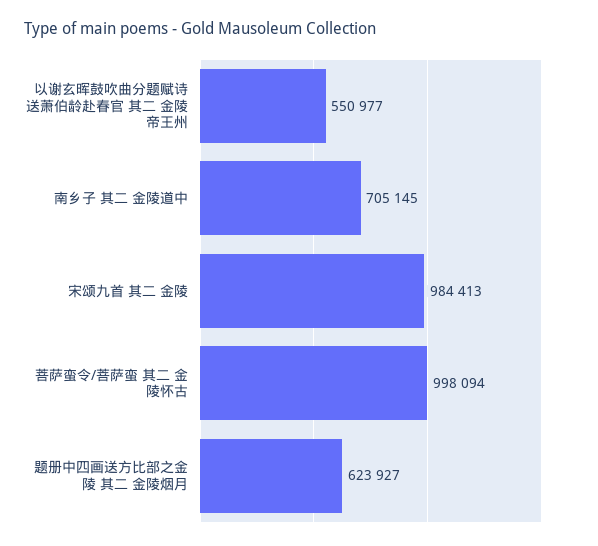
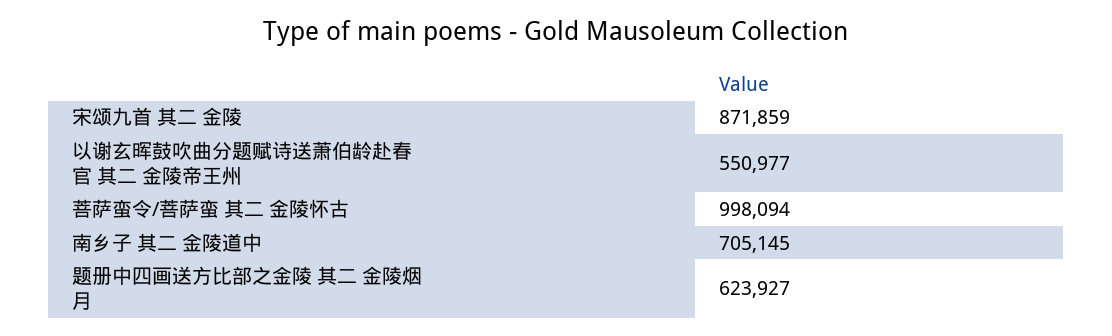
  {
    "以谢玄晖鼓吹曲分题赋诗送萧伯龄赴春官 其二 金陵帝王州": 550977,
    "南乡子 其二 金陵道中": 705145,
-   "宋颂九首 其二 金陵": 984413,
+   "宋颂九首 其二 金陵": 871859,
    "菩萨蛮令/菩萨蛮 其二 金陵怀古": 998094,
    "题册中四画送方比部之金陵 其二 金陵烟月": 623927
  }

